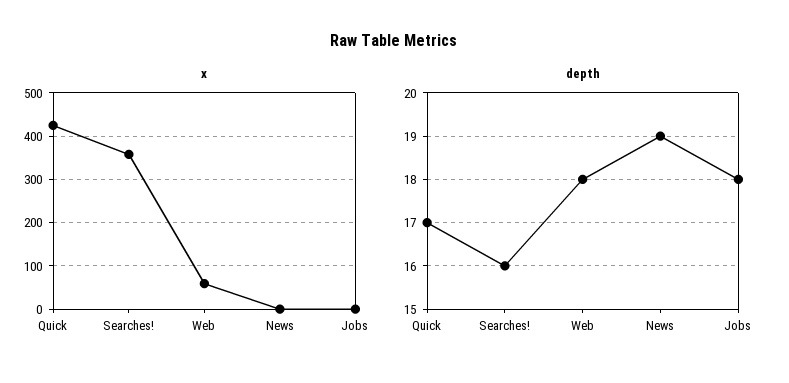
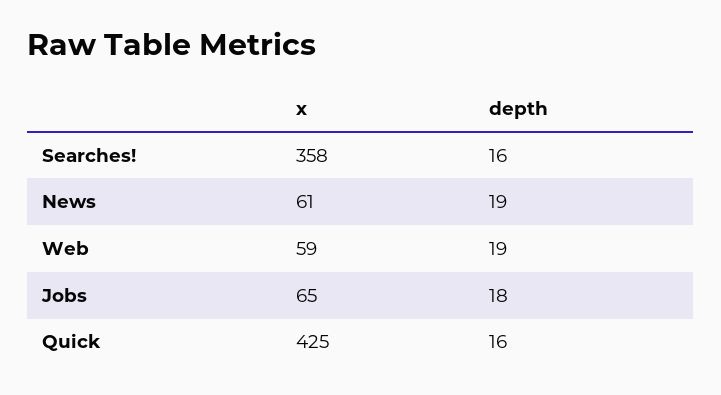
  {
    "x": {
      "Quick": 425,
      "Searches!": 358,
      "Web": 59,
-     "News": 0,
+     "News": 61,
-     "Jobs": 0
+     "Jobs": 65
    },
    "depth": {
-     "Quick": 17,
+     "Quick": 16,
      "Searches!": 16,
-     "Web": 18,
+     "Web": 19,
      "News": 19,
      "Jobs": 18
    }
  }

